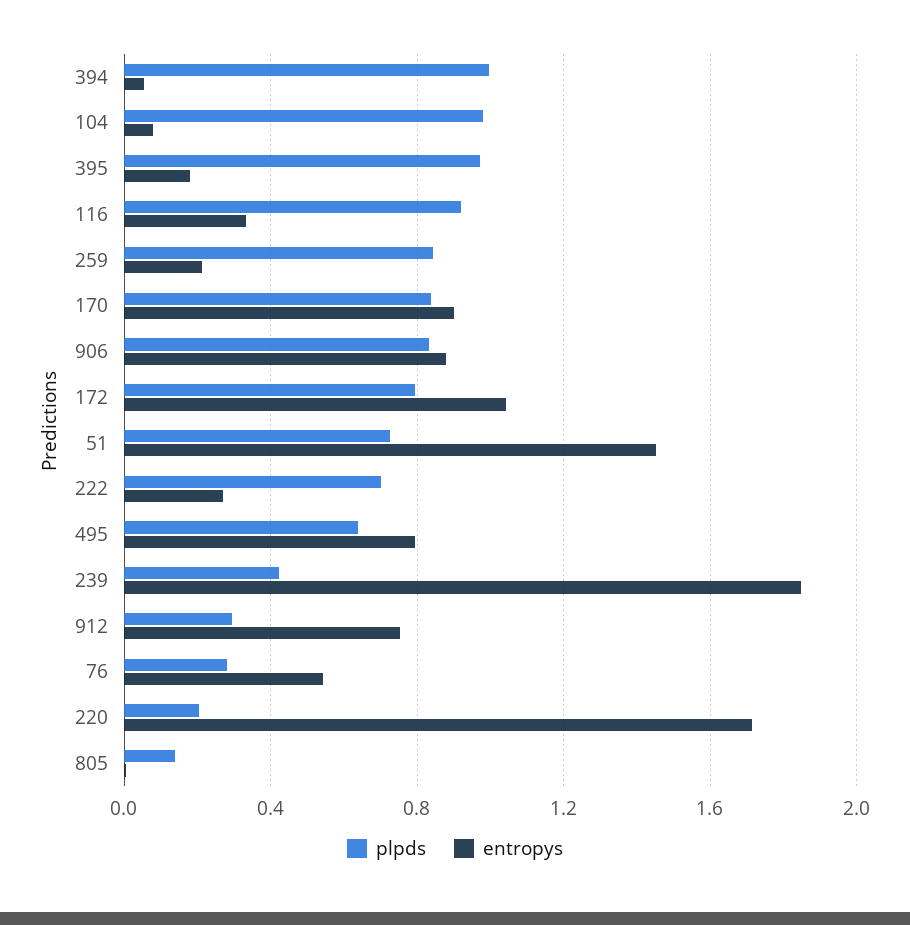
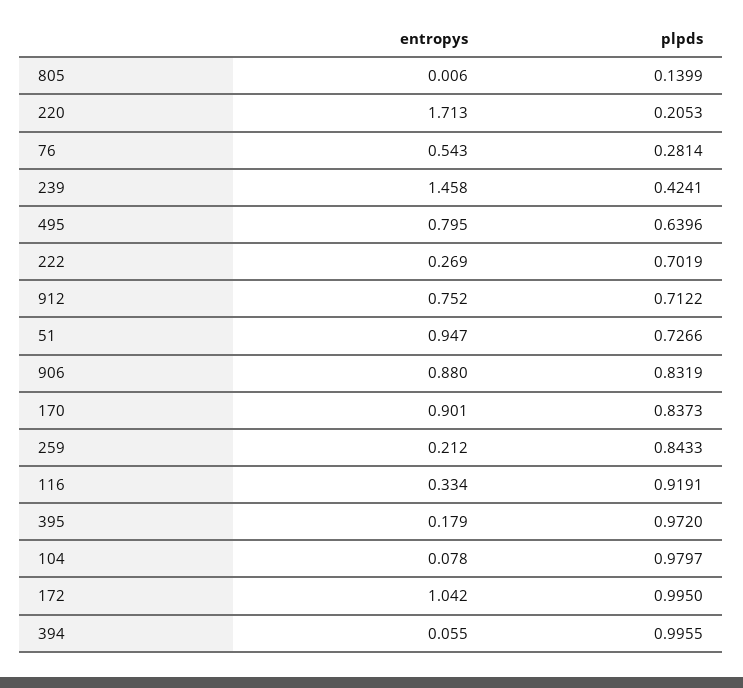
  {
    "plpds": {
      "394": 0.9955,
      "104": 0.9797,
      "395": 0.972,
      "116": 0.9191,
      "259": 0.8433,
      "170": 0.8373,
      "906": 0.8319,
-     "172": 0.8,
+     "172": 0.995,
      "51": 0.7266,
      "222": 0.7019,
      "495": 0.6396,
      "239": 0.4241,
-     "912": 0.3,
+     "912": 0.7122,
      "76": 0.2814,
      "220": 0.2053,
      "805": 0.1399
    },
    "entropys": {
      "394": 0.055,
      "104": 0.078,
      "395": 0.179,
      "116": 0.334,
      "259": 0.212,
      "170": 0.901,
      "906": 0.88,
      "172": 1.042,
-     "51": 1.45,
+     "51": 0.947,
      "222": 0.269,
      "495": 0.795,
-     "239": 1.85,
+     "239": 1.458,
      "912": 0.752,
      "76": 0.543,
      "220": 1.713,
      "805": 0.006
    }
  }

